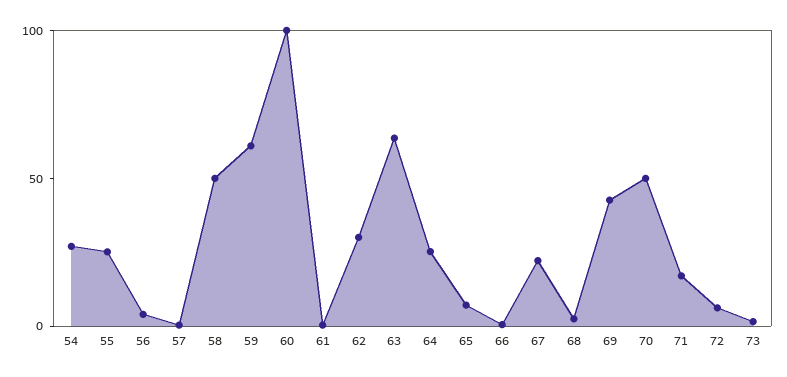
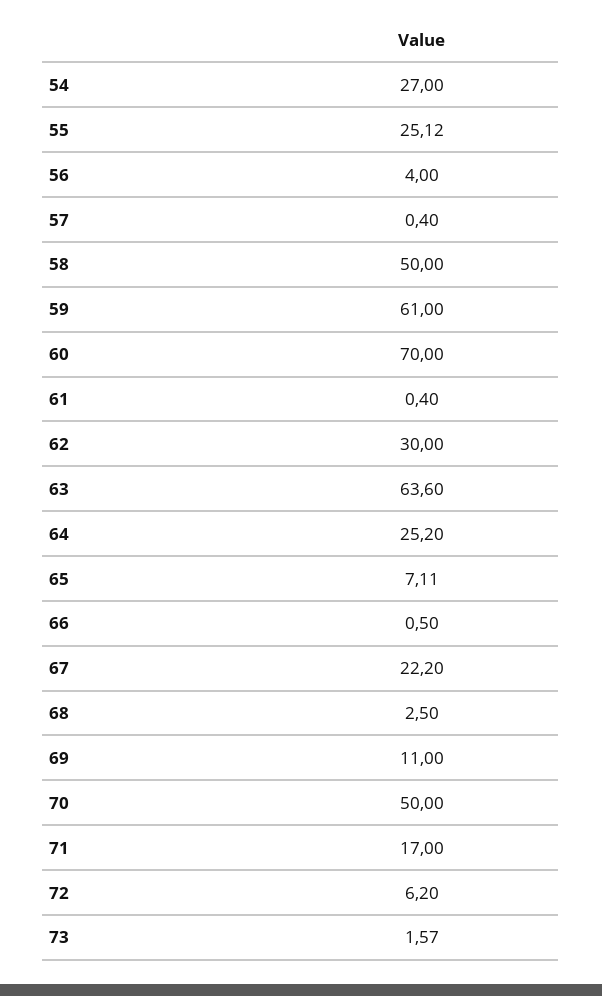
  {
    "54": 27,
    "55": 25.12,
    "56": 4,
    "57": 0.4,
    "58": 50,
    "59": 61,
-   "60": 100,
+   "60": 70,
    "61": 0.4,
    "62": 30,
    "63": 63.6,
    "64": 25.2,
    "65": 7.11,
    "66": 0.5,
    "67": 22.2,
    "68": 2.5,
-   "69": 40,
+   "69": 11,
    "70": 50,
    "71": 17,
    "72": 6.2,
    "73": 1.57
  }

